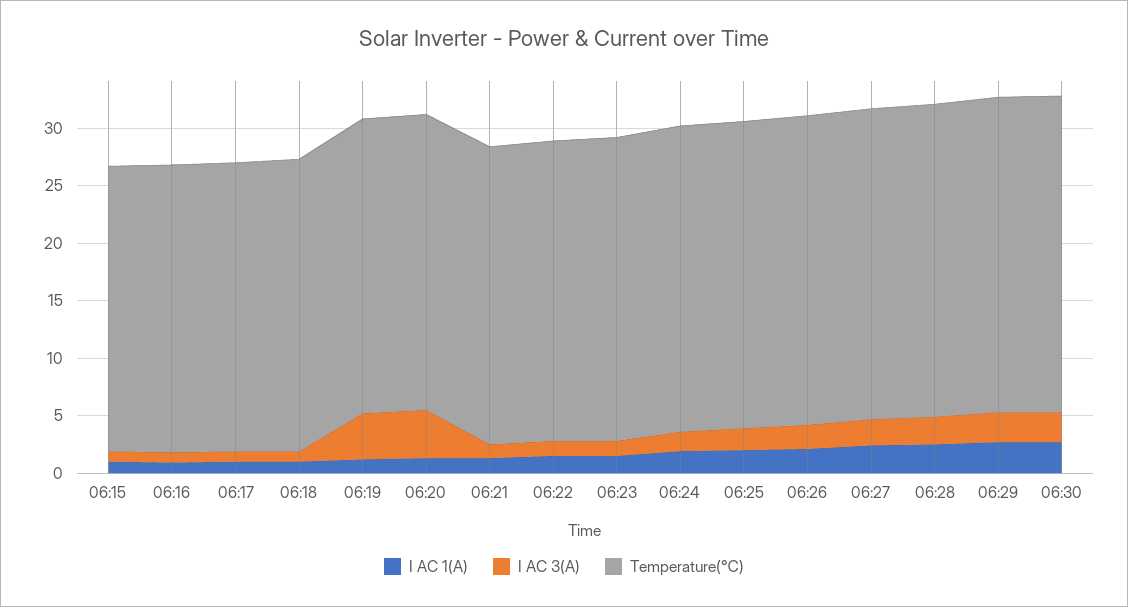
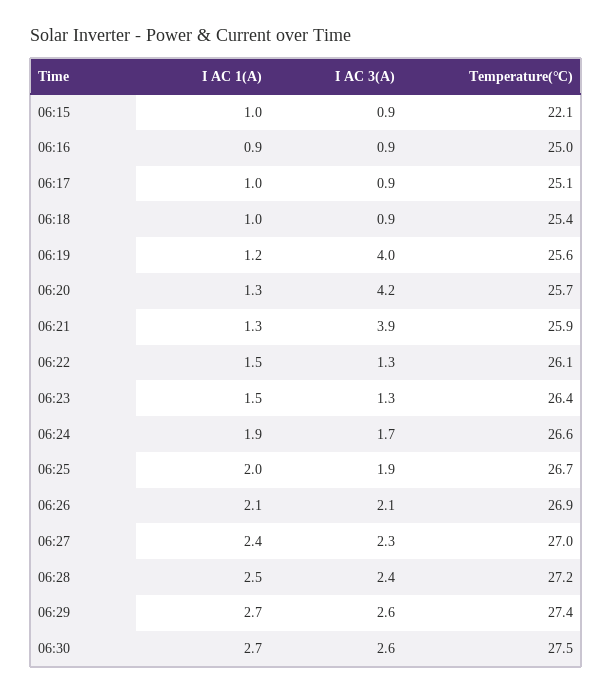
  {
    "I AC 1(A)": {
      "06:15": 1,
      "06:16": 0.9,
      "06:17": 1,
      "06:18": 1,
      "06:19": 1.2,
      "06:20": 1.3,
      "06:21": 1.3,
      "06:22": 1.5,
      "06:23": 1.5,
      "06:24": 1.9,
      "06:25": 2,
      "06:26": 2.1,
      "06:27": 2.4,
      "06:28": 2.5,
      "06:29": 2.7,
      "06:30": 2.7
    },
    "I AC 3(A)": {
      "06:15": 0.9,
      "06:16": 0.9,
      "06:17": 0.9,
      "06:18": 0.9,
      "06:19": 4,
      "06:20": 4.2,
-     "06:21": 1,
+     "06:21": 3.9,
      "06:22": 1.3,
      "06:23": 1.3,
      "06:24": 1.7,
      "06:25": 1.9,
      "06:26": 2.1,
      "06:27": 2.3,
      "06:28": 2.4,
      "06:29": 2.6,
      "06:30": 2.6
    },
    "Temperature(℃)": {
-     "06:15": 25,
+     "06:15": 22.1,
      "06:16": 25,
      "06:17": 25.1,
      "06:18": 25.4,
      "06:19": 25.6,
      "06:20": 25.7,
      "06:21": 25.9,
      "06:22": 26.1,
      "06:23": 26.4,
      "06:24": 26.6,
      "06:25": 26.7,
      "06:26": 26.9,
      "06:27": 27,
      "06:28": 27.2,
      "06:29": 27.4,
      "06:30": 27.5
    }
  }

